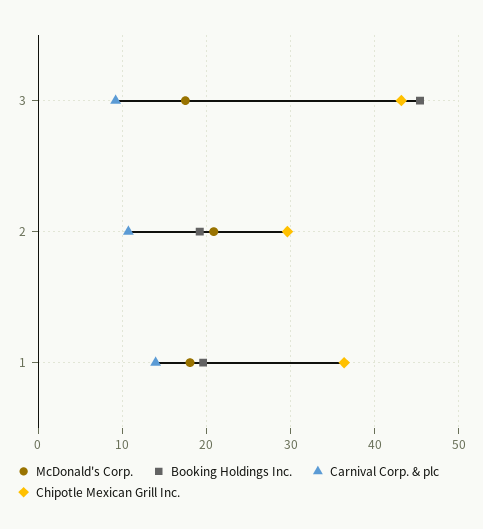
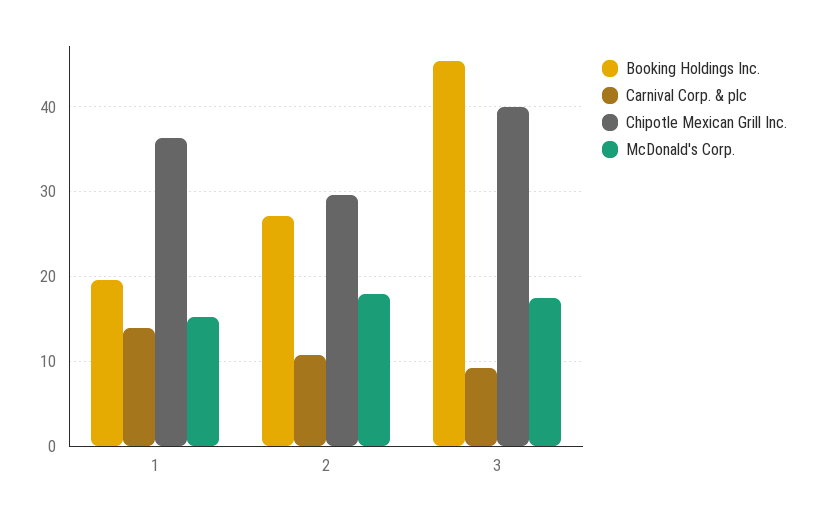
  {
    "McDonald's Corp.": {
      "3": 17,
-     "2": 21,
+     "2": 18,
-     "1": 18
+     "1": 15
    },
    "Booking Holdings Inc.": {
      "3": 45,
-     "2": 19,
+     "2": 27,
      "1": 20
    },
    "Carnival Corp. & plc": {
      "3": 9,
      "2": 11,
      "1": 14
    },
    "Chipotle Mexican Grill Inc.": {
-     "3": 43,
+     "3": 40,
      "2": 30,
      "1": 36
    }
  }

